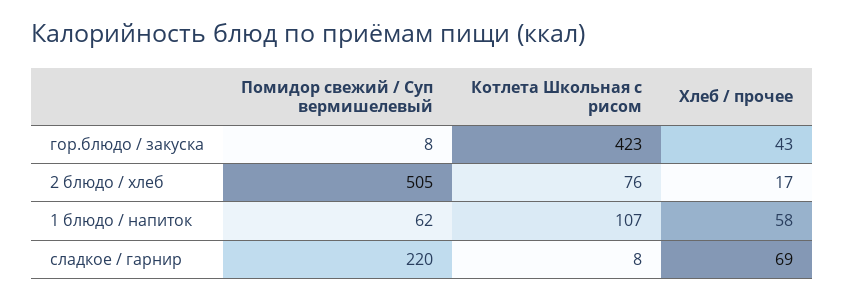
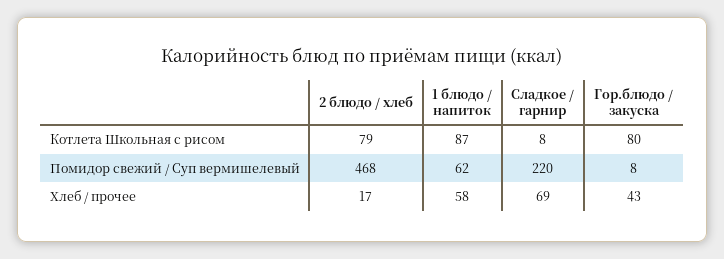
  {
    "Помидор свежий / Суп вермишелевый": {
      "гор.блюдо / закуска": 8,
-     "2 блюдо / хлеб": 505,
+     "2 блюдо / хлеб": 468,
      "1 блюдо / напиток": 62,
      "сладкое / гарнир": 220
    },
    "Котлета Школьная с рисом": {
-     "гор.блюдо / закуска": 423,
+     "гор.блюдо / закуска": 80,
-     "2 блюдо / хлеб": 76,
+     "2 блюдо / хлеб": 79,
-     "1 блюдо / напиток": 107,
+     "1 блюдо / напиток": 87,
      "сладкое / гарнир": 8
    },
    "Хлеб / прочее": {
      "гор.блюдо / закуска": 43,
      "2 блюдо / хлеб": 17,
      "1 блюдо / напиток": 58,
      "сладкое / гарнир": 69
    }
  }

